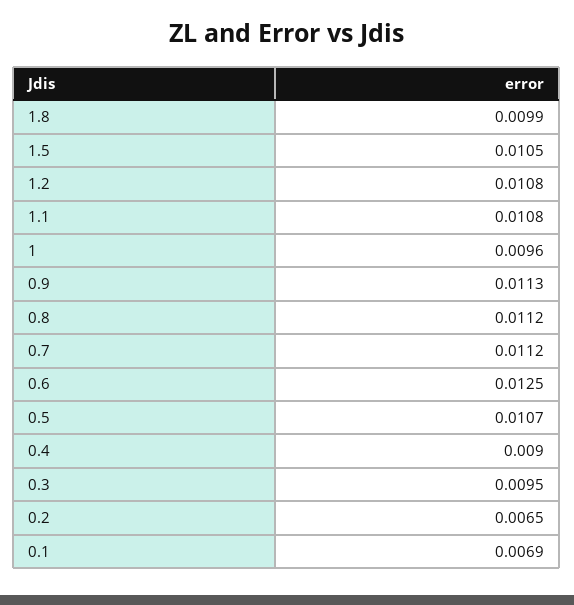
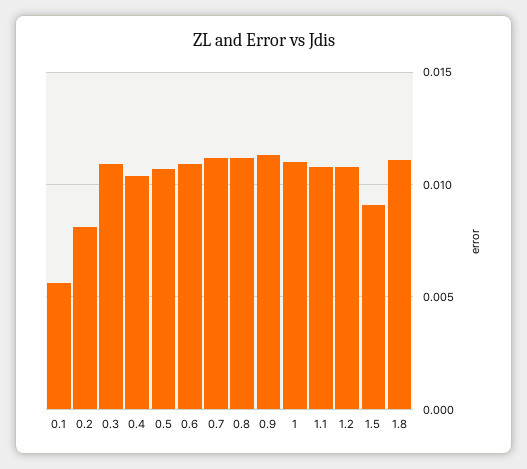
  {
-   "1.8": 0.0099,
+   "1.8": 0.011,
-   "1.5": 0.0105,
+   "1.5": 0.009,
    "1.2": 0.0108,
    "1.1": 0.0108,
-   "1": 0.0096,
+   "1": 0.011,
    "0.9": 0.0113,
    "0.8": 0.0112,
    "0.7": 0.0112,
-   "0.6": 0.0125,
+   "0.6": 0.011,
    "0.5": 0.0107,
-   "0.4": 0.009,
+   "0.4": 0.0105,
-   "0.3": 0.0095,
+   "0.3": 0.011,
-   "0.2": 0.0065,
+   "0.2": 0.008,
-   "0.1": 0.0069
+   "0.1": 0.0055
  }

